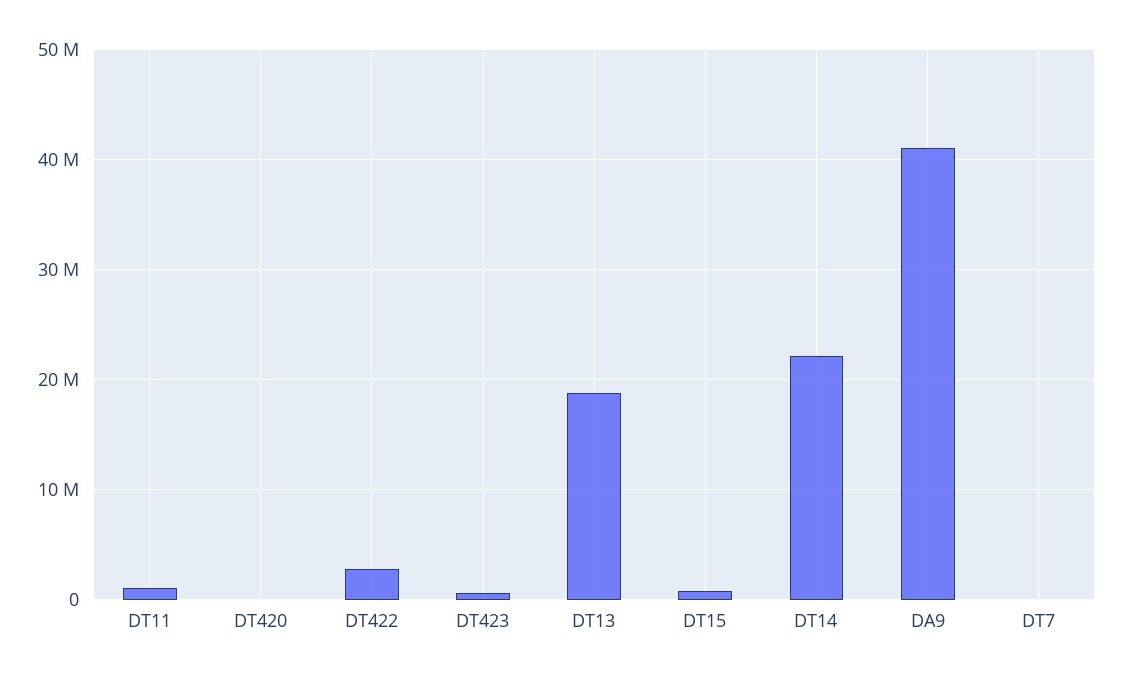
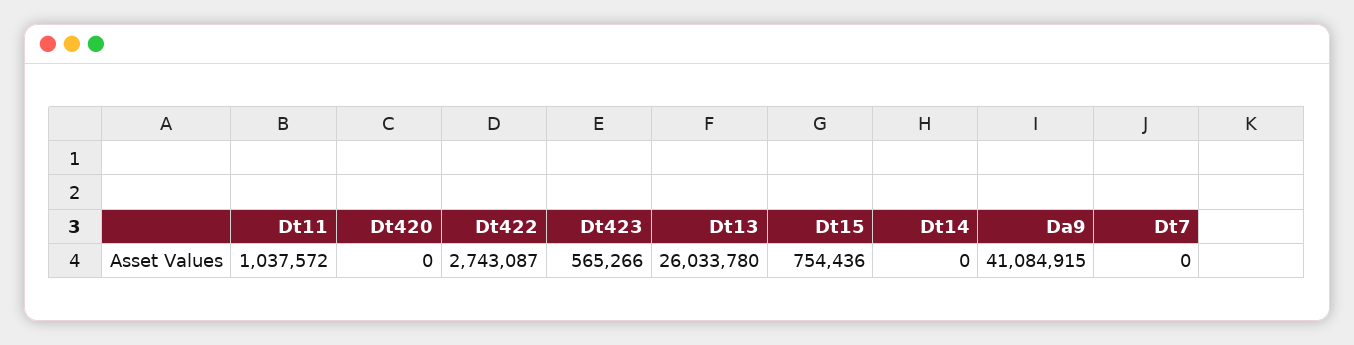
  {
    "DT11": 1037572,
    "DT420": 0,
    "DT422": 2743087,
    "DT423": 565266,
-   "DT13": 19000000,
+   "DT13": 26033780,
    "DT15": 754436,
-   "DT14": 22000000,
+   "DT14": 0,
    "DA9": 41084915,
    "DT7": 0
  }

